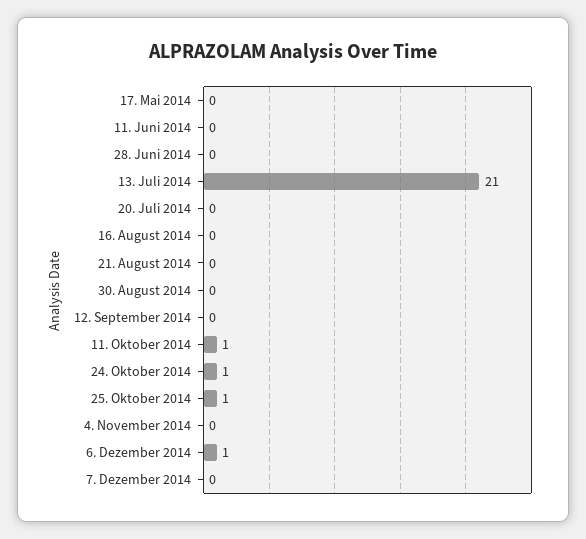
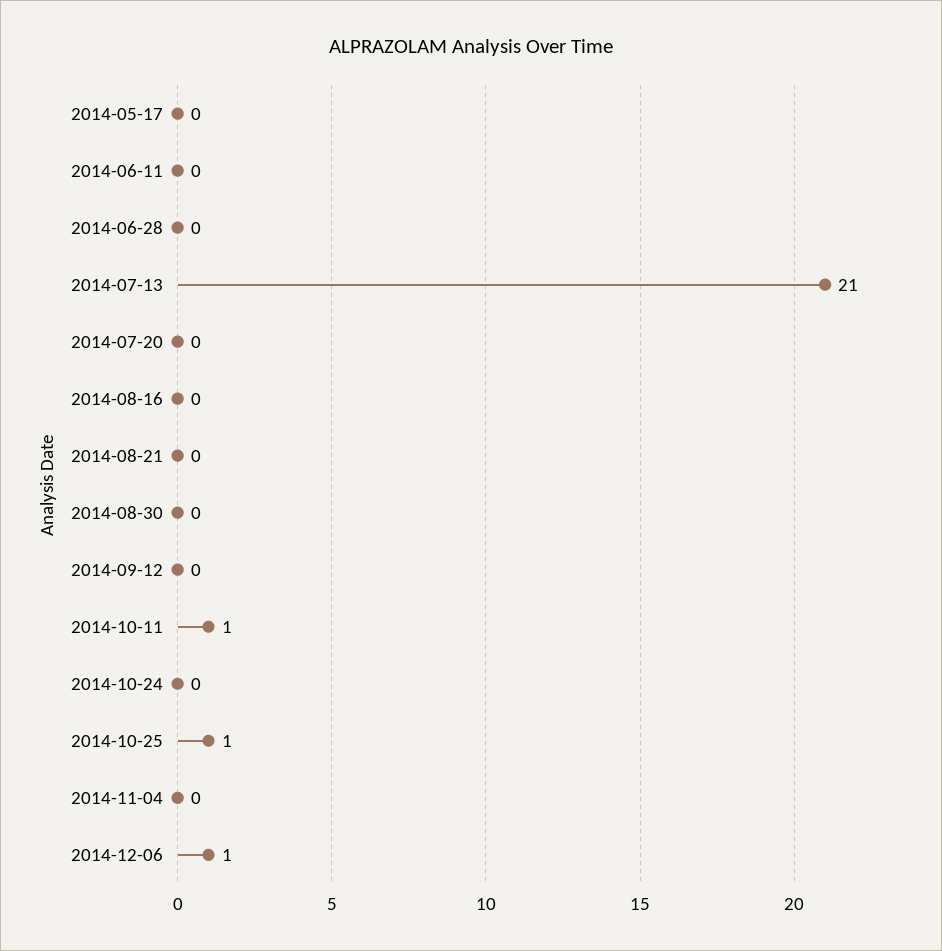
  {
    "17. Mai 2014": 0,
    "11. Juni 2014": 0,
    "28. Juni 2014": 0,
    "13. Juli 2014": 21,
    "20. Juli 2014": 0,
    "16. August 2014": 0,
    "21. August 2014": 0,
    "30. August 2014": 0,
    "12. September 2014": 0,
    "11. Oktober 2014": 1,
-   "24. Oktober 2014": 1,
+   "24. Oktober 2014": 0,
    "25. Oktober 2014": 1,
    "4. November 2014": 0,
-   "6. Dezember 2014": 1,
+   "6. Dezember 2014": 1
-   "7. Dezember 2014": 0
  }

